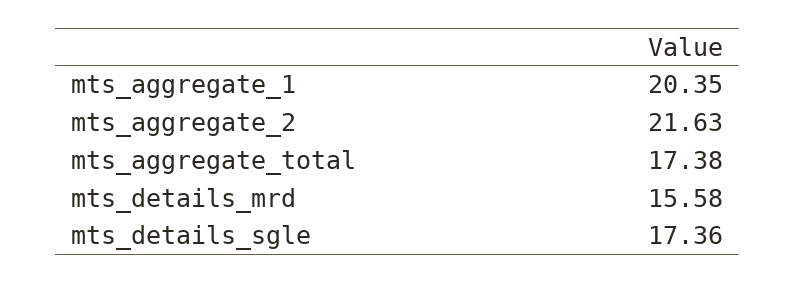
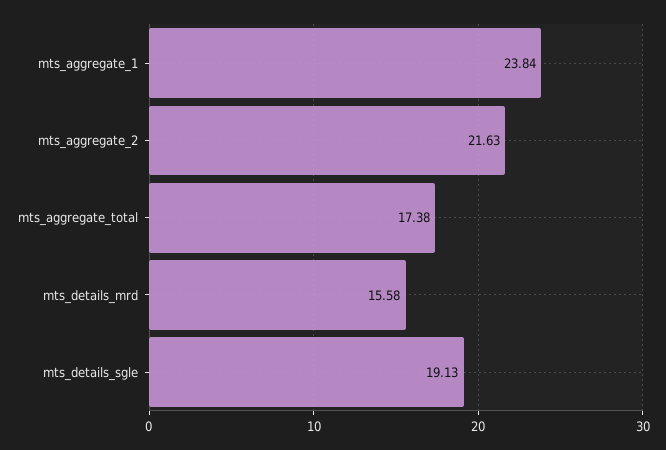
  {
-   "mts_aggregate_1": 20.35,
+   "mts_aggregate_1": 23.84,
    "mts_aggregate_2": 21.63,
    "mts_aggregate_total": 17.38,
    "mts_details_mrd": 15.58,
-   "mts_details_sgle": 17.36
+   "mts_details_sgle": 19.13
  }

